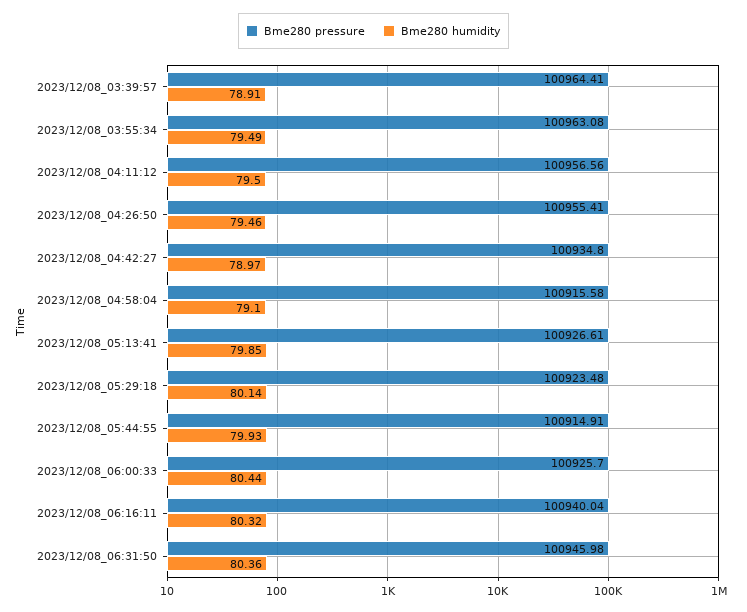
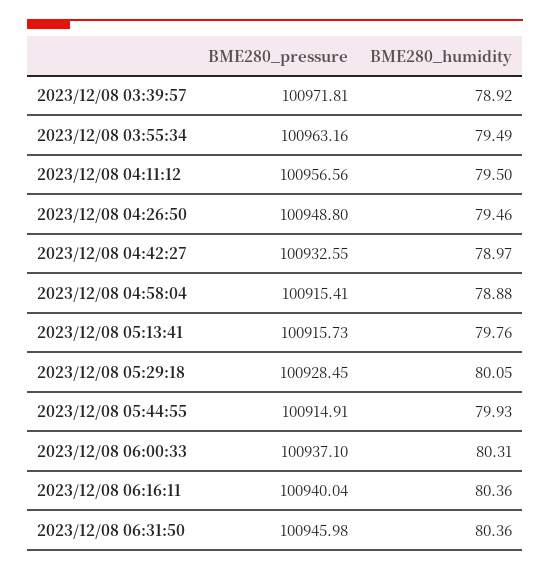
  {
    "Bme280 pressure": {
-     "2023/12/08_03:39:57": 100964.41,
+     "2023/12/08_03:39:57": 100971.81,
-     "2023/12/08_03:55:34": 100963.08,
+     "2023/12/08_03:55:34": 100963.16,
      "2023/12/08_04:11:12": 100956.56,
-     "2023/12/08_04:26:50": 100955.41,
+     "2023/12/08_04:26:50": 100948.8,
-     "2023/12/08_04:42:27": 100934.8,
+     "2023/12/08_04:42:27": 100932.55,
-     "2023/12/08_04:58:04": 100915.58,
+     "2023/12/08_04:58:04": 100915.41,
-     "2023/12/08_05:13:41": 100926.61,
+     "2023/12/08_05:13:41": 100915.73,
-     "2023/12/08_05:29:18": 100923.48,
+     "2023/12/08_05:29:18": 100928.45,
      "2023/12/08_05:44:55": 100914.91,
-     "2023/12/08_06:00:33": 100925.7,
+     "2023/12/08_06:00:33": 100937.1,
      "2023/12/08_06:16:11": 100940.04,
      "2023/12/08_06:31:50": 100945.98
    },
    "Bme280 humidity": {
-     "2023/12/08_03:39:57": 78.91,
+     "2023/12/08_03:39:57": 78.92,
      "2023/12/08_03:55:34": 79.49,
      "2023/12/08_04:11:12": 79.5,
      "2023/12/08_04:26:50": 79.46,
      "2023/12/08_04:42:27": 78.97,
-     "2023/12/08_04:58:04": 79.1,
+     "2023/12/08_04:58:04": 78.88,
-     "2023/12/08_05:13:41": 79.85,
+     "2023/12/08_05:13:41": 79.76,
-     "2023/12/08_05:29:18": 80.14,
+     "2023/12/08_05:29:18": 80.05,
      "2023/12/08_05:44:55": 79.93,
-     "2023/12/08_06:00:33": 80.44,
+     "2023/12/08_06:00:33": 80.31,
-     "2023/12/08_06:16:11": 80.32,
+     "2023/12/08_06:16:11": 80.36,
      "2023/12/08_06:31:50": 80.36
    }
  }

